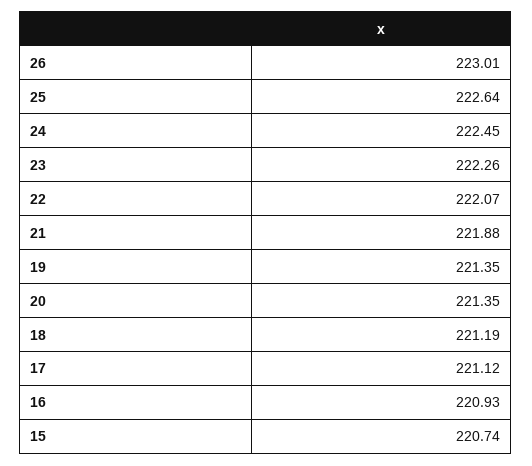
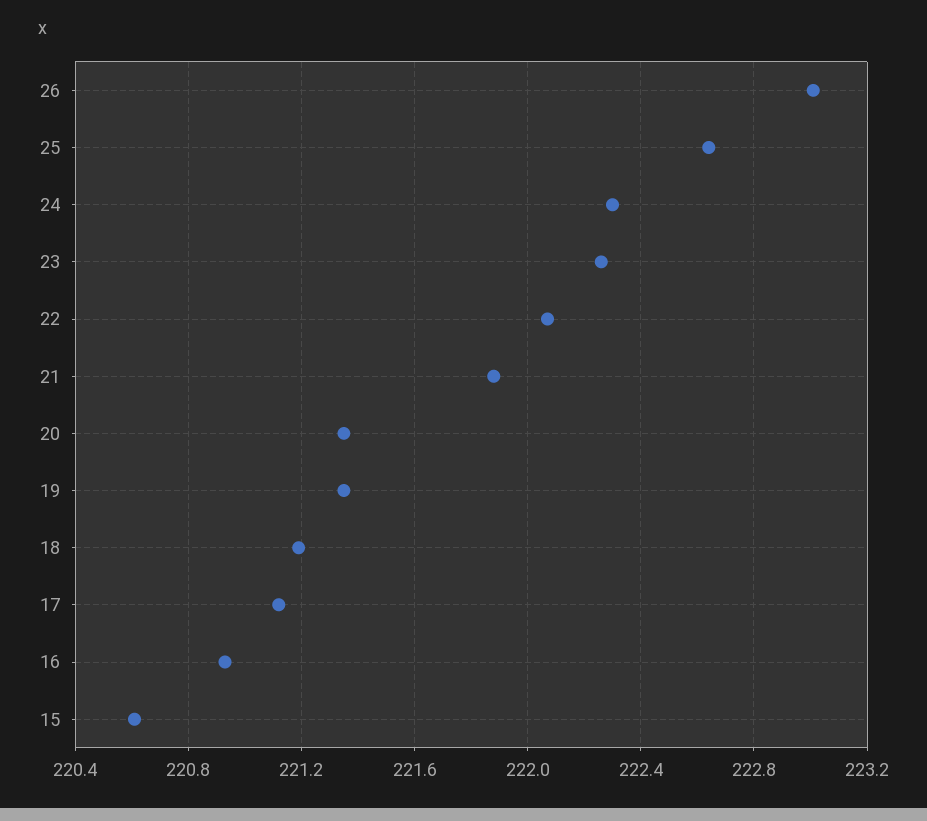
  {
    "26": 223.01,
    "25": 222.64,
-   "24": 222.45,
+   "24": 222.3,
    "23": 222.26,
    "22": 222.07,
    "21": 221.88,
    "19": 221.35,
    "20": 221.35,
    "18": 221.19,
    "17": 221.12,
    "16": 220.93,
-   "15": 220.74
+   "15": 220.6
  }

